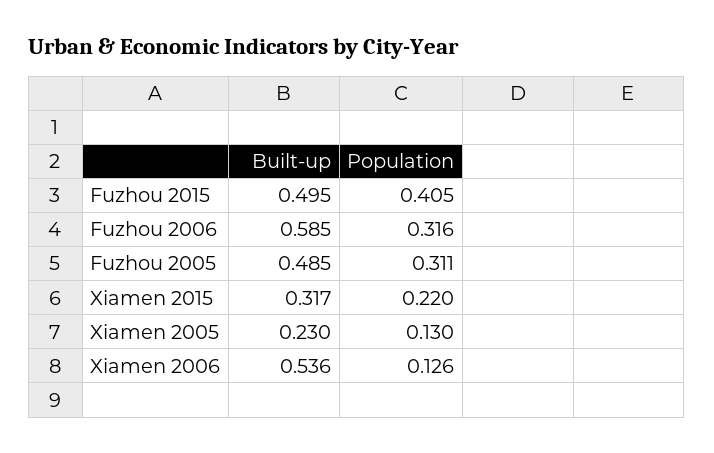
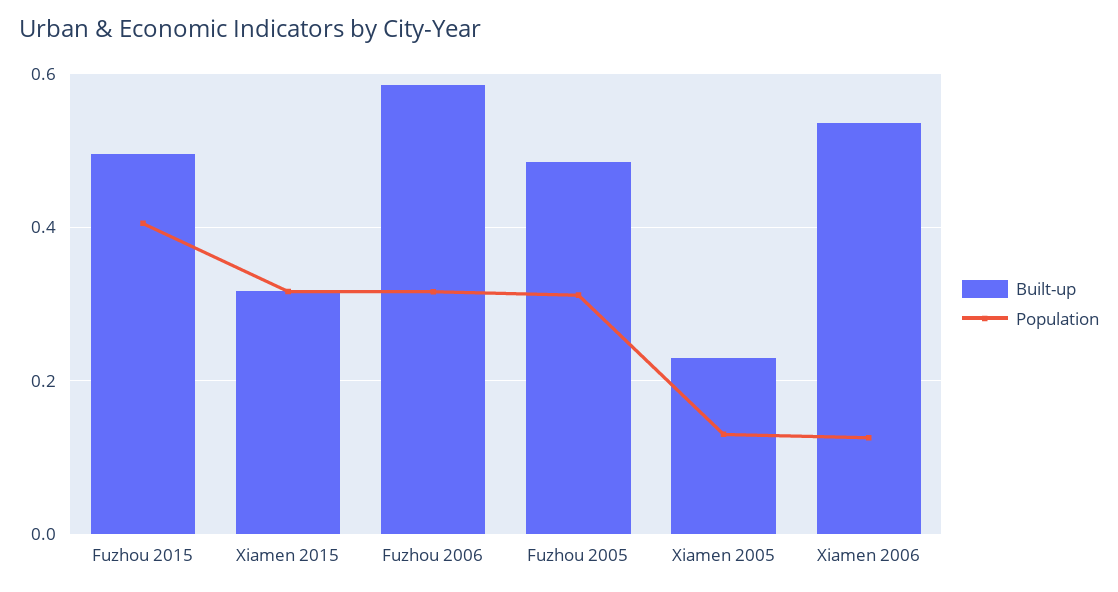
  {
    "Built-up": {
      "Fuzhou 2015": 0.495,
      "Fuzhou 2006": 0.585,
      "Fuzhou 2005": 0.485,
      "Xiamen 2015": 0.317,
      "Xiamen 2005": 0.23,
      "Xiamen 2006": 0.536
    },
    "Population": {
      "Fuzhou 2015": 0.405,
      "Fuzhou 2006": 0.316,
      "Fuzhou 2005": 0.311,
-     "Xiamen 2015": 0.22,
+     "Xiamen 2015": 0.32,
      "Xiamen 2005": 0.13,
      "Xiamen 2006": 0.126
    }
  }

